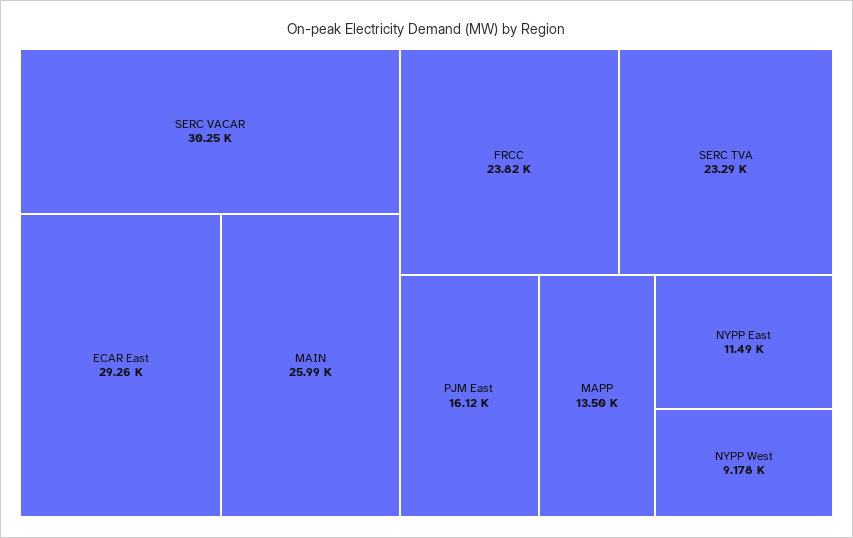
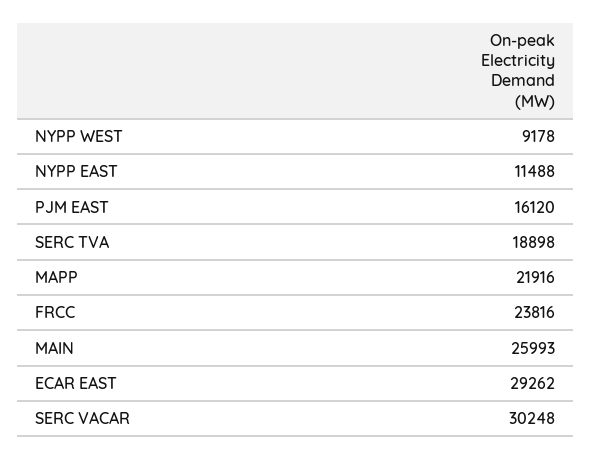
  {
    "SERC VACAR": 30248,
    "ECAR East": 29262,
    "MAIN": 25993,
    "FRCC": 23816,
-   "SERC TVA": 23290,
+   "SERC TVA": 18898,
    "PJM East": 16120,
-   "MAPP": 13500,
+   "MAPP": 21916,
    "NYPP East": 11488,
    "NYPP West": 9178
  }

